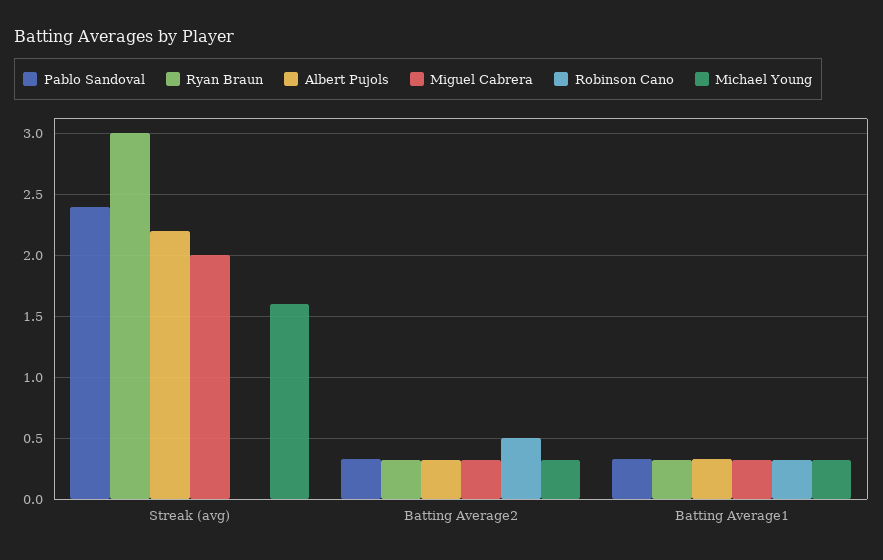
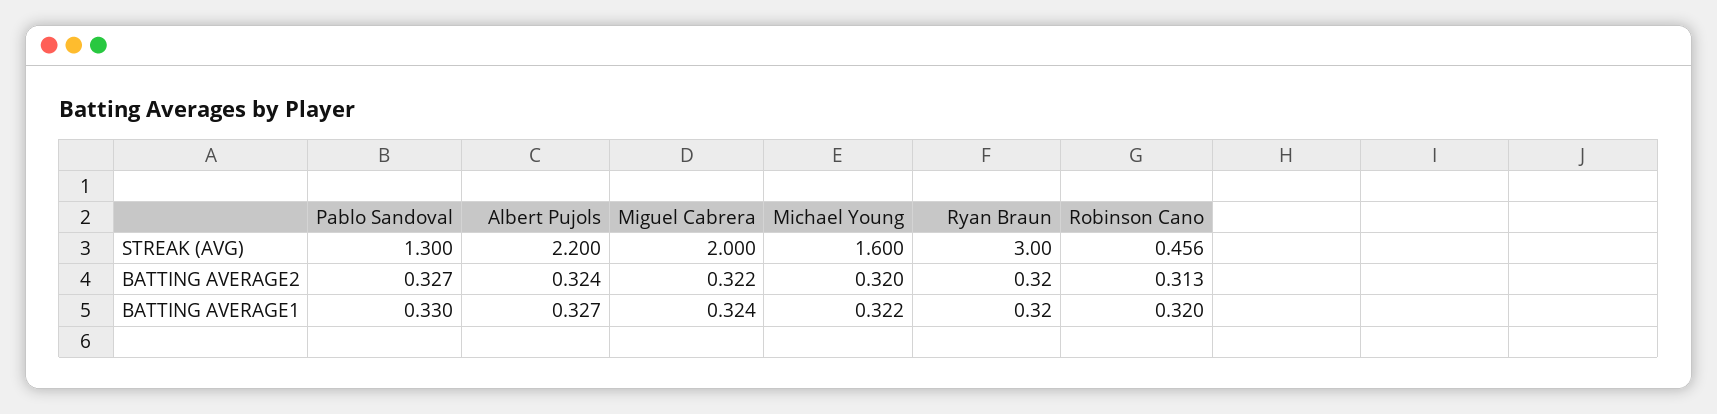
  {
    "Pablo Sandoval": {
-     "Streak (avg)": 2.4,
+     "Streak (avg)": 1.3,
      "Batting Average2": 0.327,
      "Batting Average1": 0.33
    },
    "Ryan Braun": {
      "Streak (avg)": 3,
      "Batting Average2": 0.32,
      "Batting Average1": 0.32
    },
    "Albert Pujols": {
      "Streak (avg)": 2.2,
      "Batting Average2": 0.324,
      "Batting Average1": 0.327
    },
    "Miguel Cabrera": {
      "Streak (avg)": 2,
      "Batting Average2": 0.322,
      "Batting Average1": 0.324
    },
    "Robinson Cano": {
-     "Streak (avg)": 0,
+     "Streak (avg)": 0.456,
-     "Batting Average2": 0.5,
+     "Batting Average2": 0.313,
      "Batting Average1": 0.32
    },
    "Michael Young": {
      "Streak (avg)": 1.6,
      "Batting Average2": 0.32,
      "Batting Average1": 0.322
    }
  }

